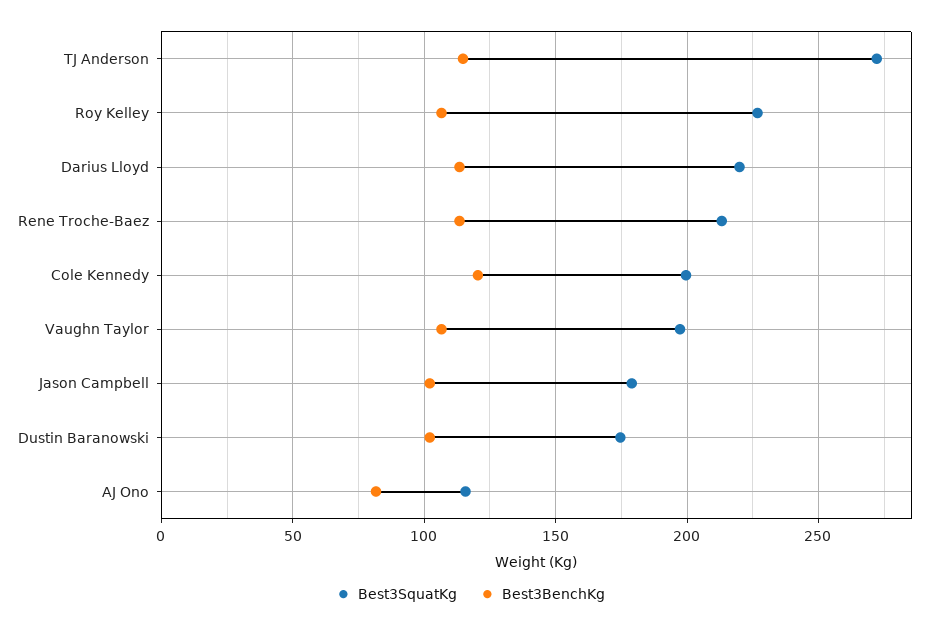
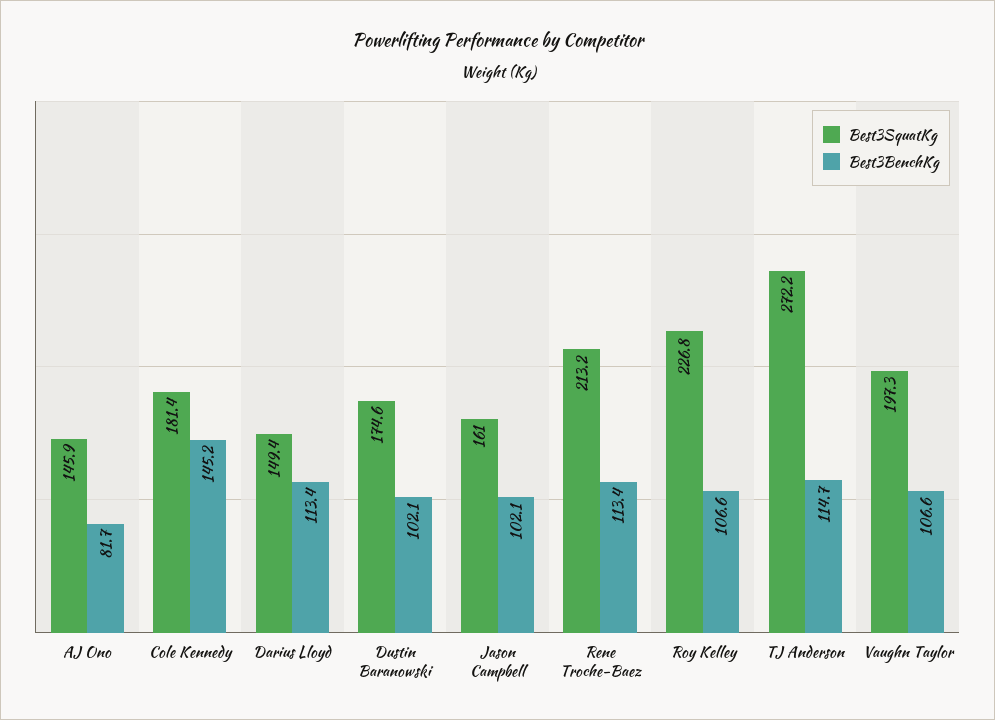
  {
    "Best3SquatKg": {
      "TJ Anderson": 272.2,
      "Roy Kelley": 226.8,
-     "Darius Lloyd": 220,
+     "Darius Lloyd": 149.4,
      "Rene Troche-Baez": 213.2,
-     "Cole Kennedy": 200,
+     "Cole Kennedy": 181.4,
      "Vaughn Taylor": 197.3,
-     "Jason Campbell": 180,
+     "Jason Campbell": 161,
      "Dustin Baranowski": 174.6,
-     "AJ Ono": 115
+     "AJ Ono": 145.9
    },
    "Best3BenchKg": {
      "TJ Anderson": 114.7,
      "Roy Kelley": 106.6,
      "Darius Lloyd": 113.4,
      "Rene Troche-Baez": 113.4,
-     "Cole Kennedy": 120,
+     "Cole Kennedy": 145.2,
      "Vaughn Taylor": 106.6,
      "Jason Campbell": 102.1,
      "Dustin Baranowski": 102.1,
      "AJ Ono": 81.7
    }
  }

